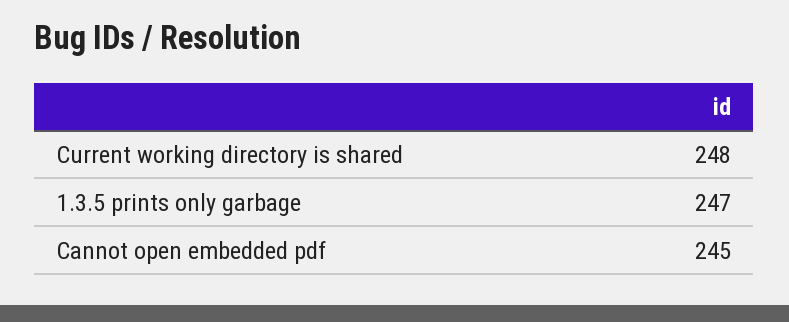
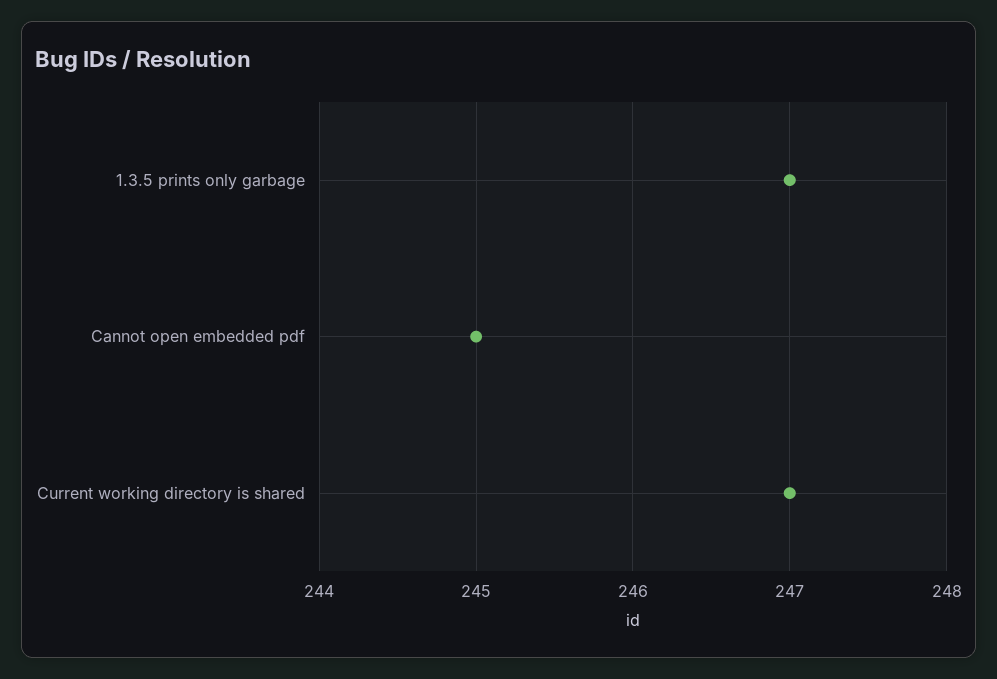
  {
-   "Current working directory is shared": 248,
+   "Current working directory is shared": 247,
    "1.3.5 prints only garbage": 247,
    "Cannot open embedded pdf": 245
  }

